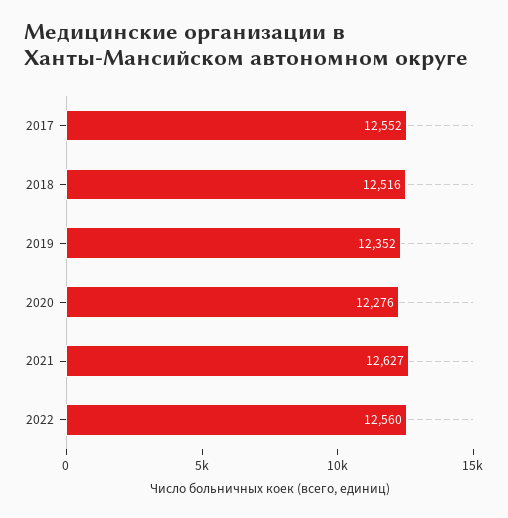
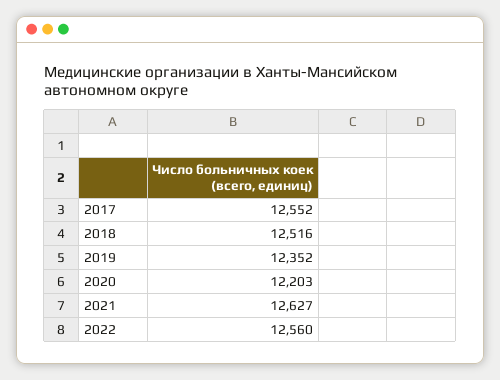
  {
    "2017": 12552,
    "2018": 12516,
    "2019": 12352,
-   "2020": 12276,
+   "2020": 12203,
    "2021": 12627,
    "2022": 12560
  }

